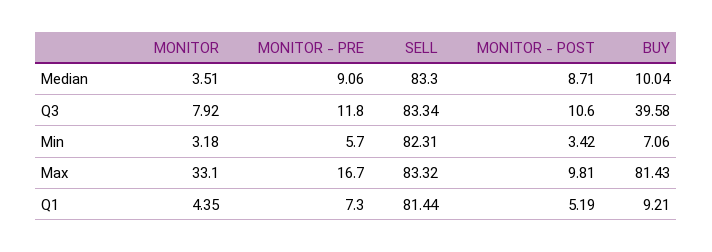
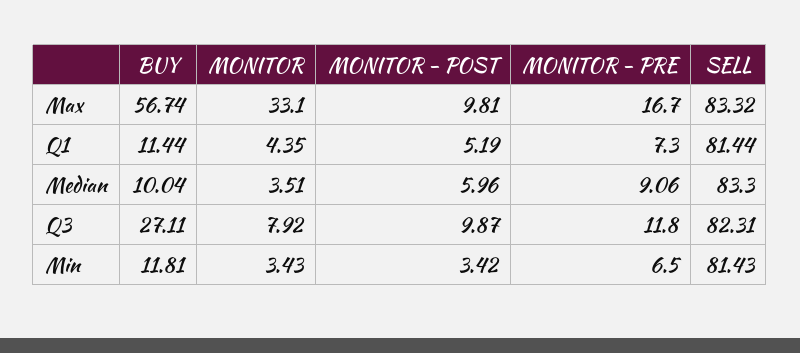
  {
    "MONITOR": {
      "Median": 3.51,
      "Q3": 7.92,
-     "Min": 3.18,
+     "Min": 3.43,
      "Max": 33.1,
      "Q1": 4.35
    },
    "MONITOR - PRE": {
      "Median": 9.06,
      "Q3": 11.8,
-     "Min": 5.7,
+     "Min": 6.5,
      "Max": 16.7,
      "Q1": 7.3
    },
    "SELL": {
      "Median": 83.3,
-     "Q3": 83.34,
+     "Q3": 82.31,
-     "Min": 82.31,
+     "Min": 81.43,
      "Max": 83.32,
      "Q1": 81.44
    },
    "MONITOR - POST": {
-     "Median": 8.71,
+     "Median": 5.96,
-     "Q3": 10.6,
+     "Q3": 9.87,
      "Min": 3.42,
      "Max": 9.81,
      "Q1": 5.19
    },
    "BUY": {
      "Median": 10.04,
-     "Q3": 39.58,
+     "Q3": 27.11,
-     "Min": 7.06,
+     "Min": 11.81,
-     "Max": 81.43,
+     "Max": 56.74,
-     "Q1": 9.21
+     "Q1": 11.44
    }
  }

